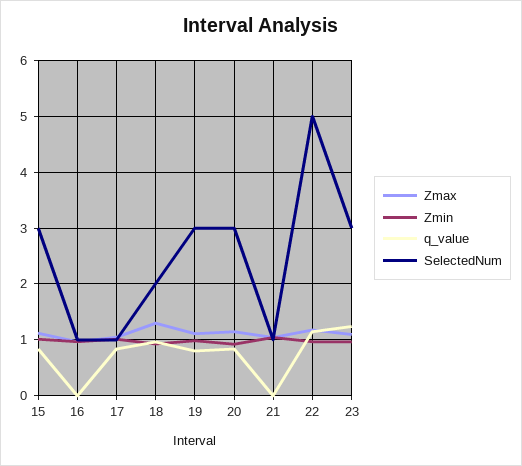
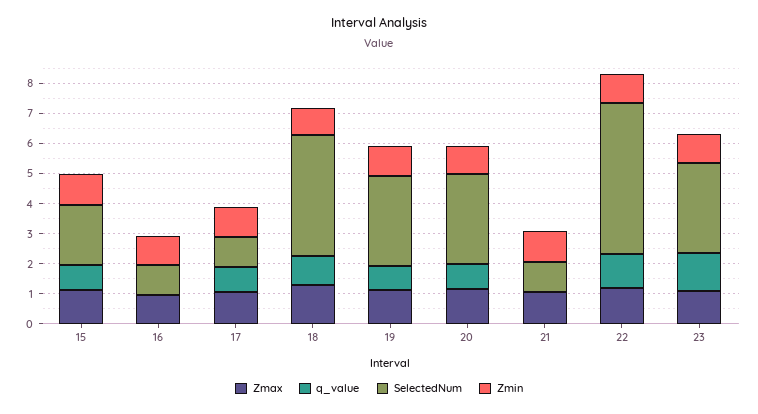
  {
    "Zmax": {
      "15": 1.2,
      "16": 1,
      "17": 1,
      "18": 1.4,
      "19": 1.2,
      "20": 1.2,
      "21": 1,
      "22": 1.2,
      "23": 1
    },
    "Zmin": {
      "15": 1,
      "16": 1,
      "17": 1,
      "18": 1,
      "19": 1,
      "20": 1,
      "21": 1,
      "22": 1,
      "23": 1
    },
    "q_value": {
      "15": 0.8,
      "16": 0,
      "17": 0.8,
      "18": 1,
      "19": 0.8,
      "20": 0.8,
      "21": 0,
      "22": 1.2,
      "23": 1.2
    },
    "SelectedNum": {
-     "15": 3,
+     "15": 2,
      "16": 1,
      "17": 1,
-     "18": 2,
+     "18": 4,
      "19": 3,
      "20": 3,
      "21": 1,
      "22": 5,
      "23": 3
    }
  }

